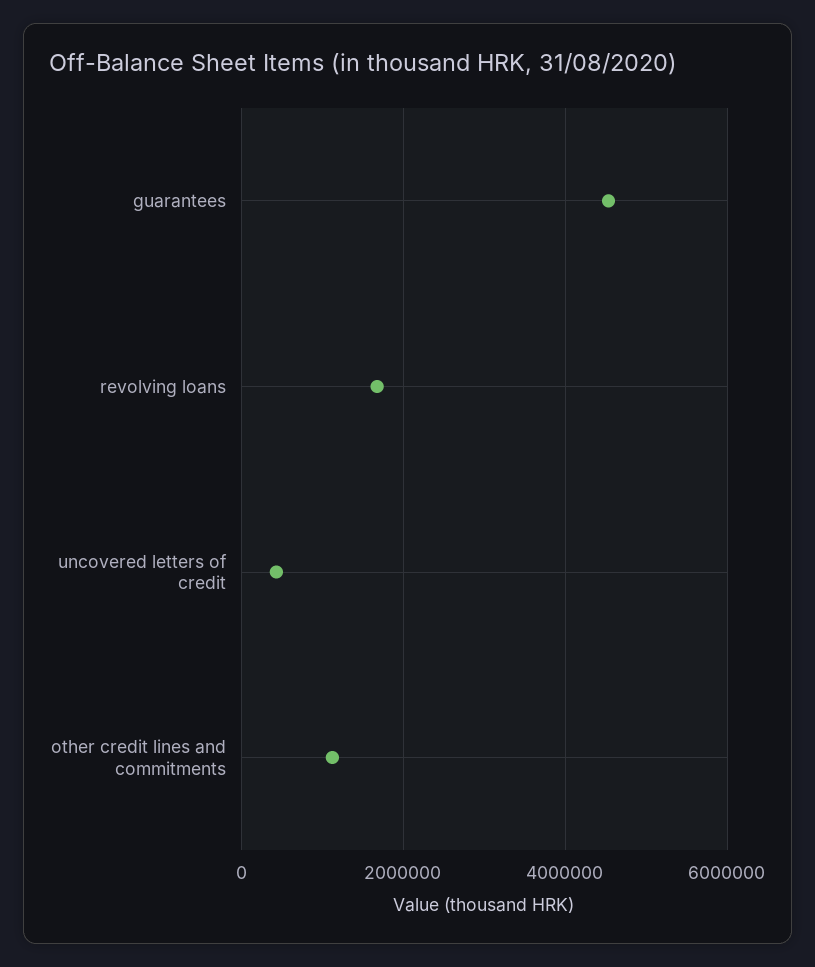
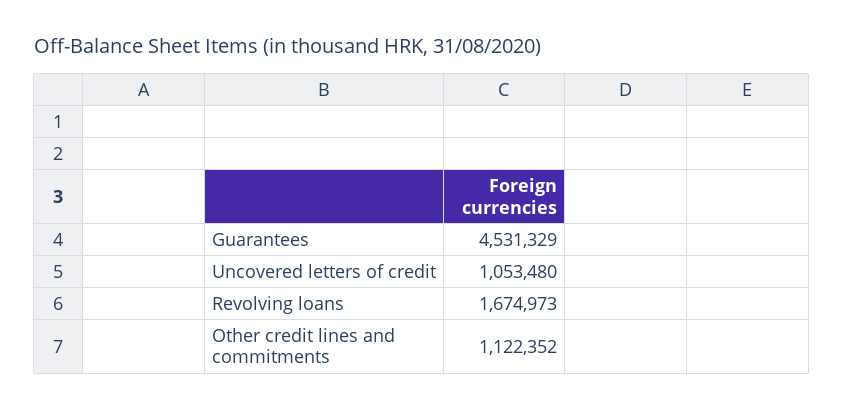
  {
    "guarantees": 4531329,
    "revolving loans": 1674973,
-   "uncovered letters of credit": 400000,
+   "uncovered letters of credit": 1053480,
    "other credit lines and commitments": 1122352
  }

